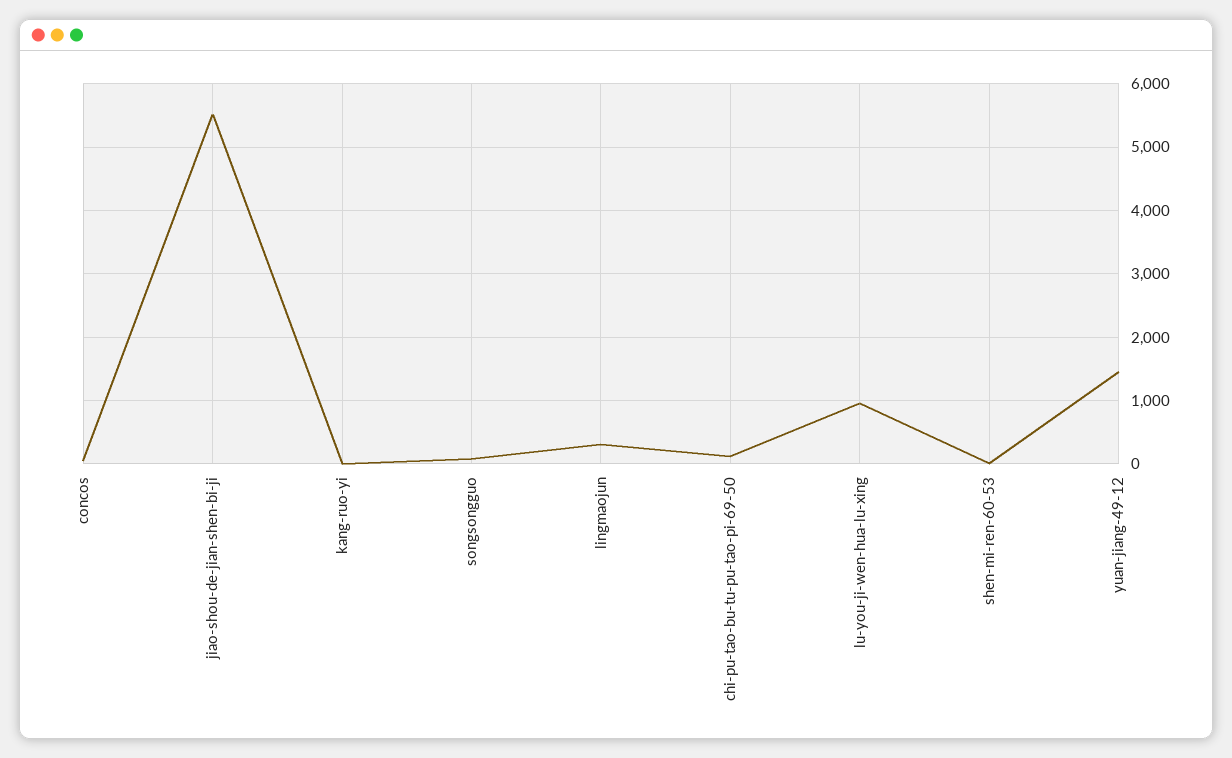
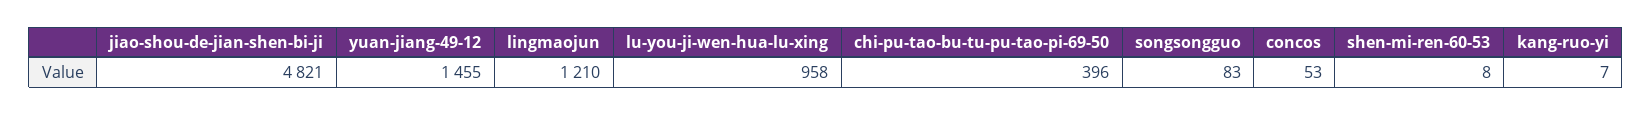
  {
    "concos": 53,
-   "jiao-shou-de-jian-shen-bi-ji": 5500,
+   "jiao-shou-de-jian-shen-bi-ji": 4821,
    "kang-ruo-yi": 7,
    "songsongguo": 83,
-   "lingmaojun": 300,
+   "lingmaojun": 1210,
-   "chi-pu-tao-bu-tu-pu-tao-pi-69-50": 100,
+   "chi-pu-tao-bu-tu-pu-tao-pi-69-50": 396,
    "lu-you-ji-wen-hua-lu-xing": 958,
    "shen-mi-ren-60-53": 8,
    "yuan-jiang-49-12": 1455
  }

